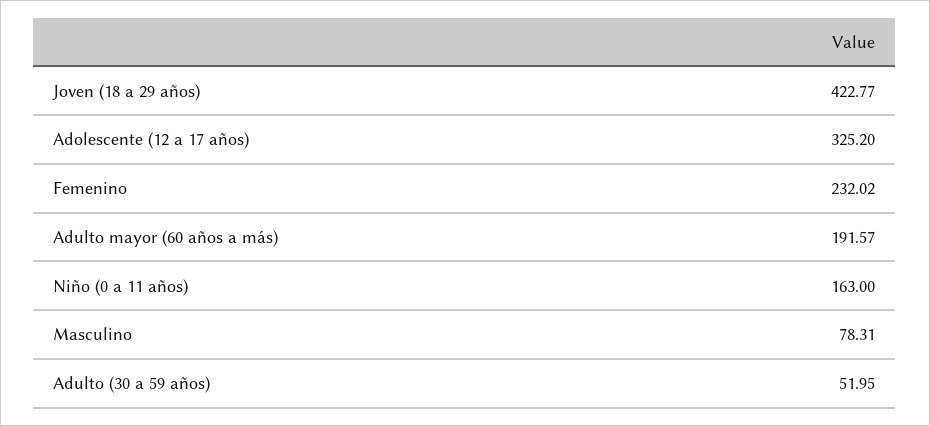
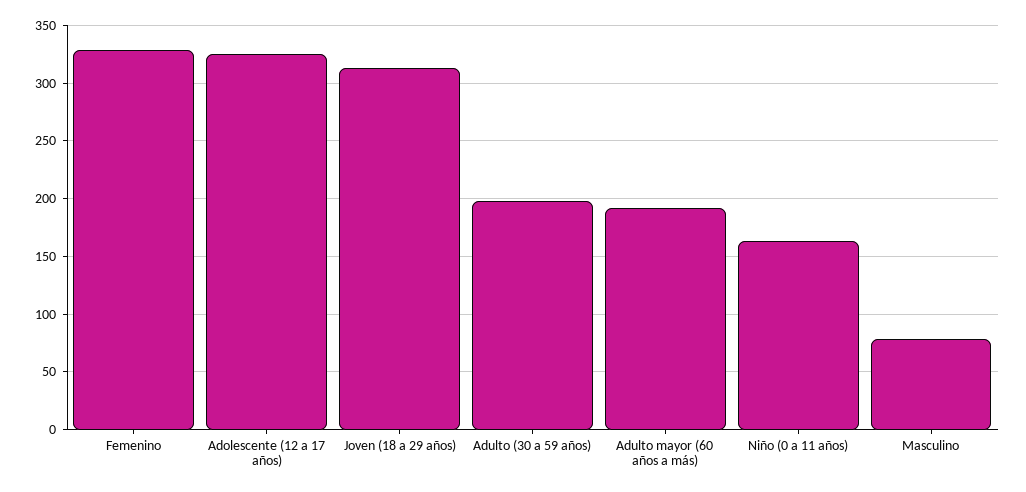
  {
-   "Joven (18 a 29 años)": 422.77,
+   "Joven (18 a 29 años)": 310,
    "Adolescente (12 a 17 años)": 325.2,
-   "Femenino": 232.02,
+   "Femenino": 330,
    "Adulto mayor (60 años a más)": 191.57,
    "Niño (0 a 11 años)": 163,
    "Masculino": 78.31,
-   "Adulto (30 a 59 años)": 51.95
+   "Adulto (30 a 59 años)": 200
  }

